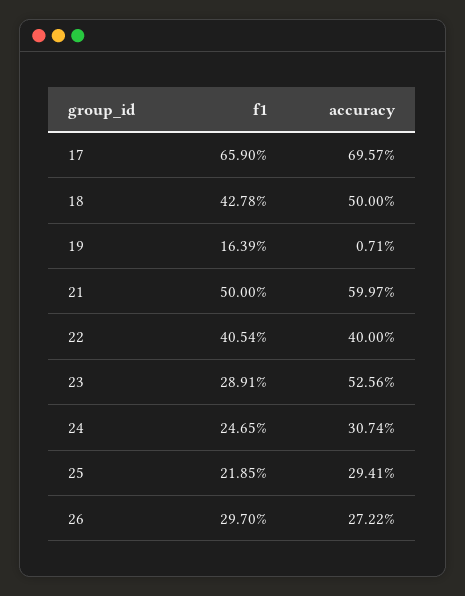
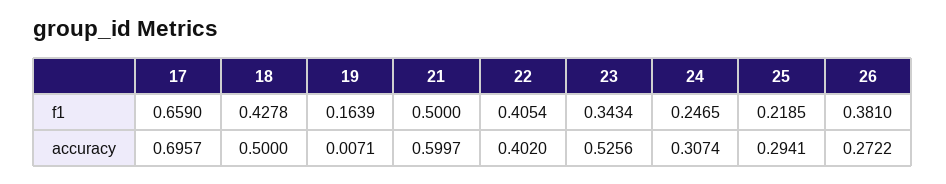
  {
    "f1": {
      "17": 0.659,
      "18": 0.4278,
      "19": 0.1639,
      "21": 0.5,
      "22": 0.4054,
-     "23": 0.2891,
+     "23": 0.3434,
      "24": 0.2465,
      "25": 0.2185,
-     "26": 0.297
+     "26": 0.381
    },
    "accuracy": {
      "17": 0.6957,
      "18": 0.5,
      "19": 0.0071,
      "21": 0.5997,
-     "22": 0.4,
+     "22": 0.402,
      "23": 0.5256,
      "24": 0.3074,
      "25": 0.2941,
      "26": 0.2722
    }
  }

